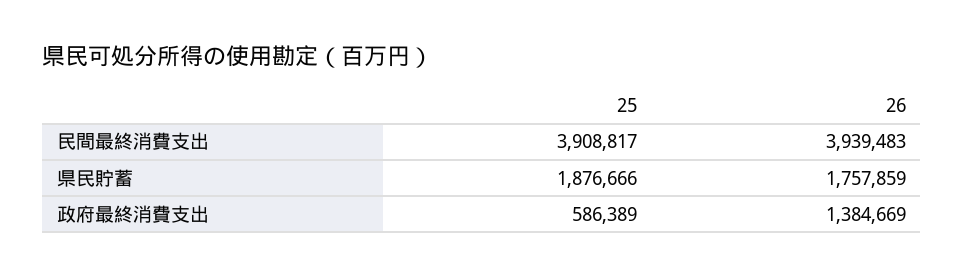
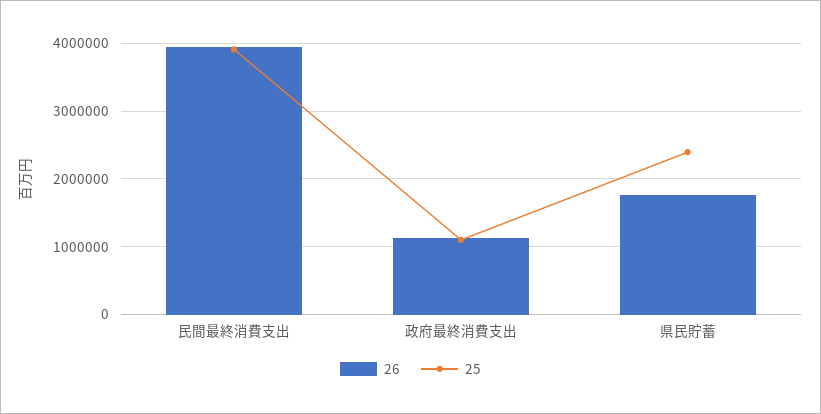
  {
    "25": {
      "民間最終消費支出": 3908817,
-     "県民貯蓄": 1876666,
+     "県民貯蓄": 2400000,
-     "政府最終消費支出": 586389
+     "政府最終消費支出": 1100000
    },
    "26": {
      "民間最終消費支出": 3939483,
      "県民貯蓄": 1757859,
-     "政府最終消費支出": 1384669
+     "政府最終消費支出": 1100000
    }
  }

